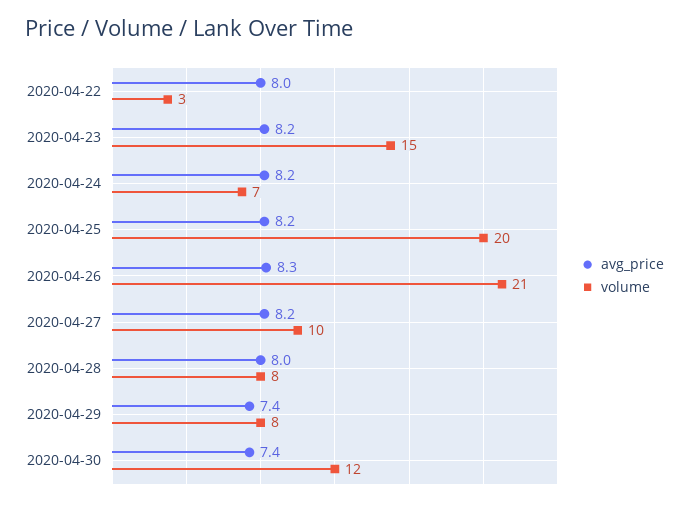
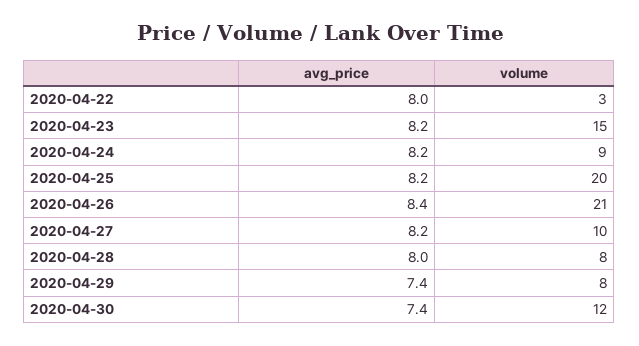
  {
    "avg_price": {
      "2020-04-22": 8,
      "2020-04-23": 8.2,
      "2020-04-24": 8.2,
      "2020-04-25": 8.2,
-     "2020-04-26": 8.3,
+     "2020-04-26": 8.4,
      "2020-04-27": 8.2,
      "2020-04-28": 8,
      "2020-04-29": 7.4,
      "2020-04-30": 7.4
    },
    "volume": {
      "2020-04-22": 3,
      "2020-04-23": 15,
-     "2020-04-24": 7,
+     "2020-04-24": 9,
      "2020-04-25": 20,
      "2020-04-26": 21,
      "2020-04-27": 10,
      "2020-04-28": 8,
      "2020-04-29": 8,
      "2020-04-30": 12
    }
  }

